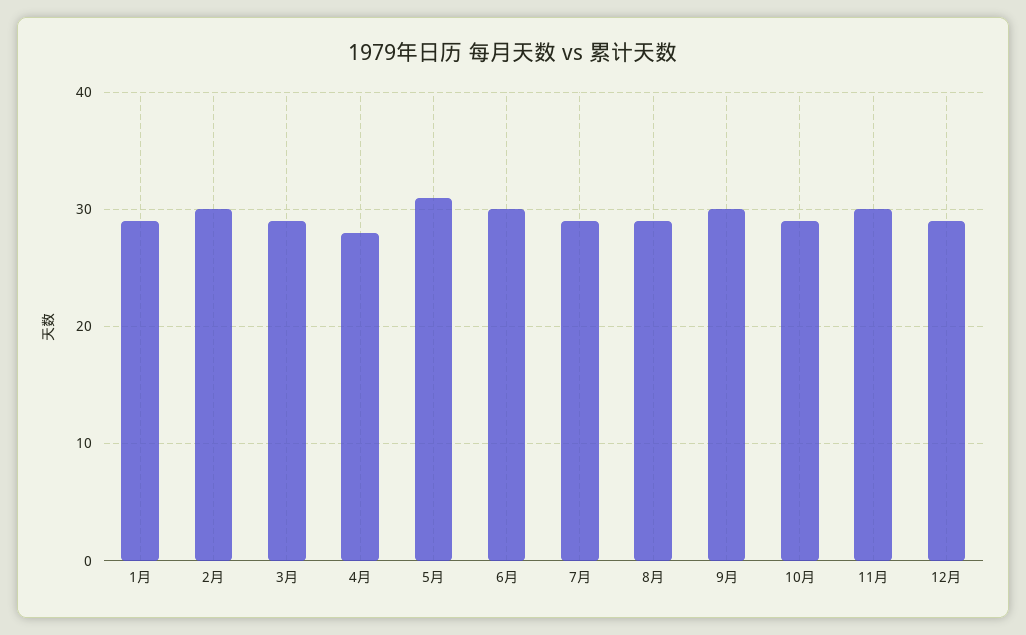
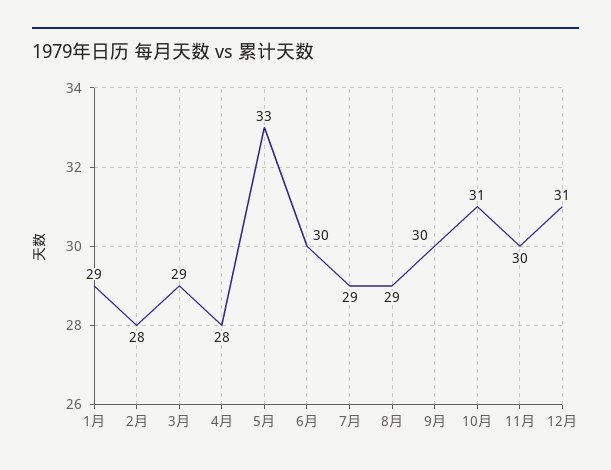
  {
    "1月": 29,
-   "2月": 30,
+   "2月": 28,
    "3月": 29,
    "4月": 28,
-   "5月": 31,
+   "5月": 33,
    "6月": 30,
    "7月": 29,
    "8月": 29,
    "9月": 30,
-   "10月": 29,
+   "10月": 31,
    "11月": 30,
-   "12月": 29
+   "12月": 31
  }

